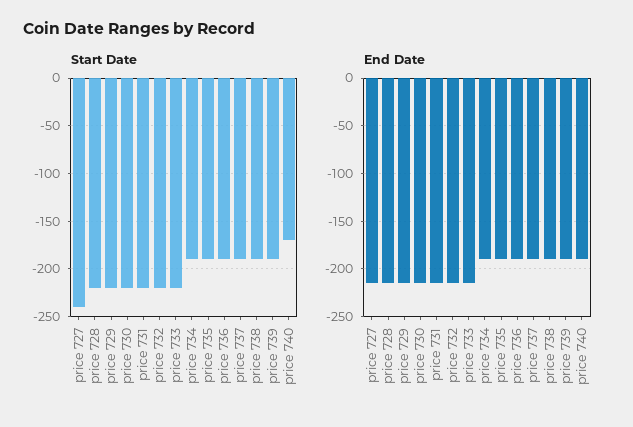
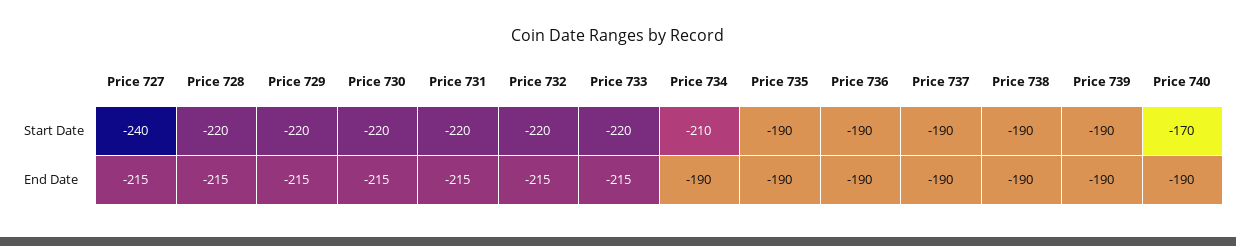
  {
    "Start Date": {
      "price 727": -240,
      "price 728": -220,
      "price 729": -220,
      "price 730": -220,
      "price 731": -220,
      "price 732": -220,
      "price 733": -220,
-     "price 734": -190,
+     "price 734": -210,
      "price 735": -190,
      "price 736": -190,
      "price 737": -190,
      "price 738": -190,
      "price 739": -190,
      "price 740": -170
    },
    "End Date": {
      "price 727": -215,
      "price 728": -215,
      "price 729": -215,
      "price 730": -215,
      "price 731": -215,
      "price 732": -215,
      "price 733": -215,
      "price 734": -190,
      "price 735": -190,
      "price 736": -190,
      "price 737": -190,
      "price 738": -190,
      "price 739": -190,
      "price 740": -190
    }
  }

